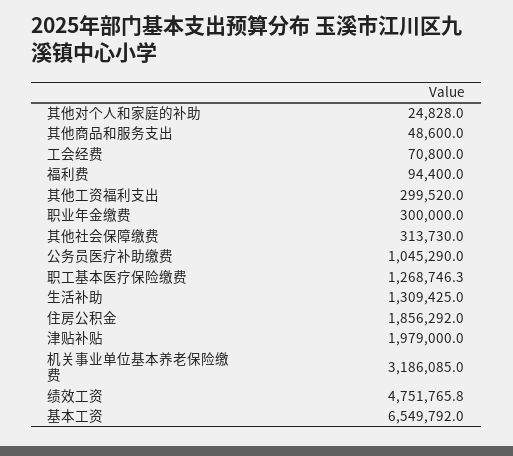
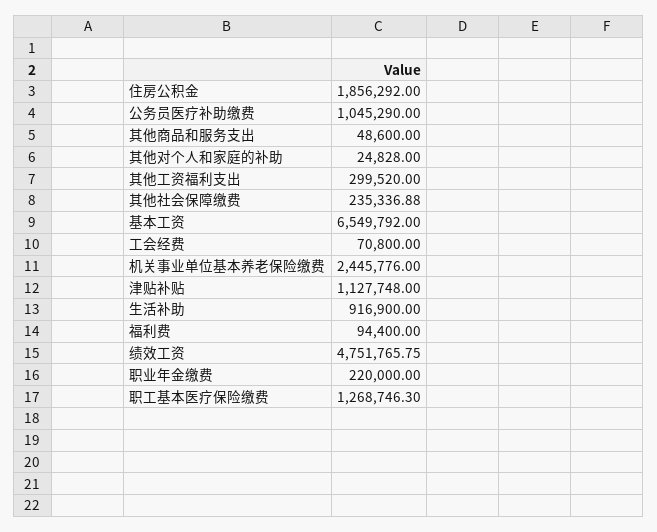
  {
    "其他对个人和家庭的补助": 24828,
    "其他商品和服务支出": 48600,
    "工会经费": 70800,
    "福利费": 94400,
    "其他工资福利支出": 299520,
-   "职业年金缴费": 300000,
+   "职业年金缴费": 220000,
-   "其他社会保障缴费": 313730,
+   "其他社会保障缴费": 235336.88,
    "公务员医疗补助缴费": 1045290,
    "职工基本医疗保险缴费": 1268746.3,
-   "生活补助": 1309425,
+   "生活补助": 916900,
    "住房公积金": 1856292,
-   "津贴补贴": 1979000,
+   "津贴补贴": 1127748,
-   "机关事业单位基本养老保险缴费": 3186085,
+   "机关事业单位基本养老保险缴费": 2445776,
    "绩效工资": 4751765.75,
    "基本工资": 6549792
  }

